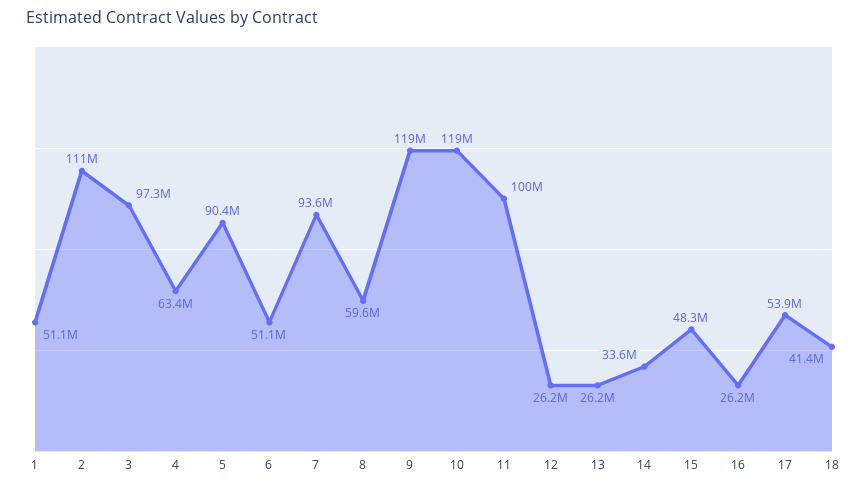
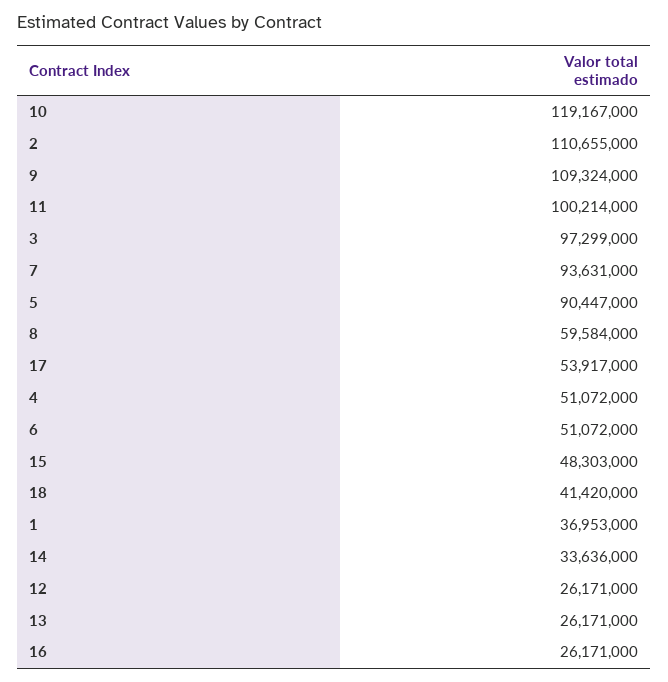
  {
-   "1": 51100000,
+   "1": 36953000,
    "2": 110655000,
    "3": 97299000,
-   "4": 63400000,
+   "4": 51072000,
    "5": 90447000,
    "6": 51072000,
    "7": 93631000,
    "8": 59584000,
-   "9": 119000000,
+   "9": 109324000,
    "10": 119167000,
    "11": 100214000,
    "12": 26171000,
    "13": 26171000,
    "14": 33636000,
    "15": 48303000,
    "16": 26171000,
    "17": 53917000,
    "18": 41420000
  }

